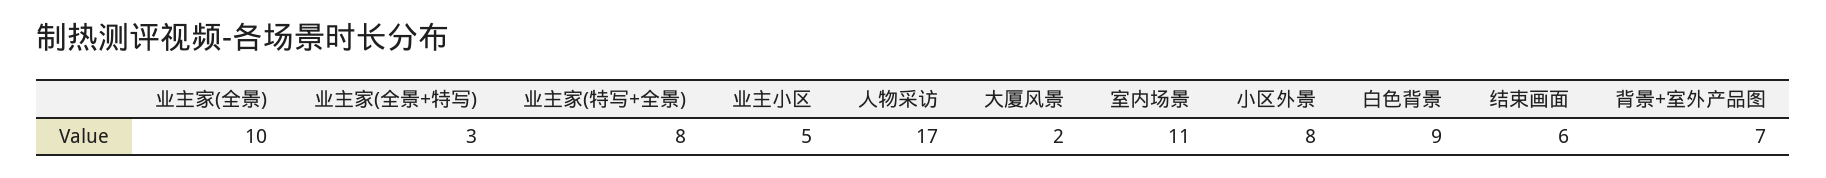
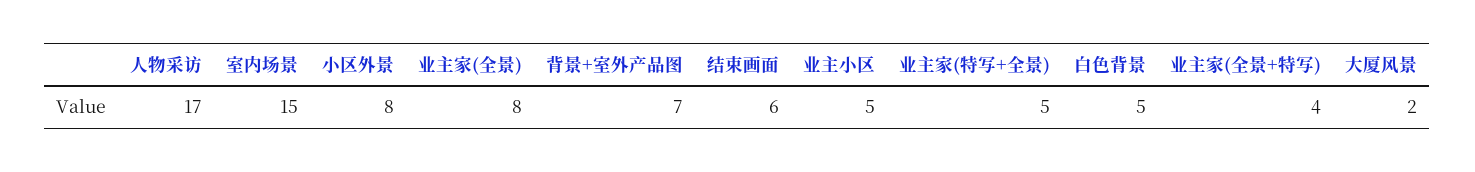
  {
-   "业主家(全景)": 10,
+   "业主家(全景)": 8,
-   "业主家(全景+特写)": 3,
+   "业主家(全景+特写)": 4,
-   "业主家(特写+全景)": 8,
+   "业主家(特写+全景)": 5,
    "业主小区": 5,
    "人物采访": 17,
    "大厦风景": 2,
-   "室内场景": 11,
+   "室内场景": 15,
    "小区外景": 8,
-   "白色背景": 9,
+   "白色背景": 5,
    "结束画面": 6,
    "背景+室外产品图": 7
  }

